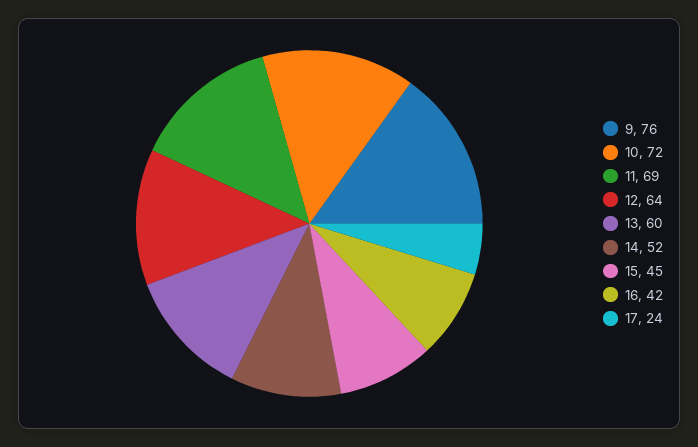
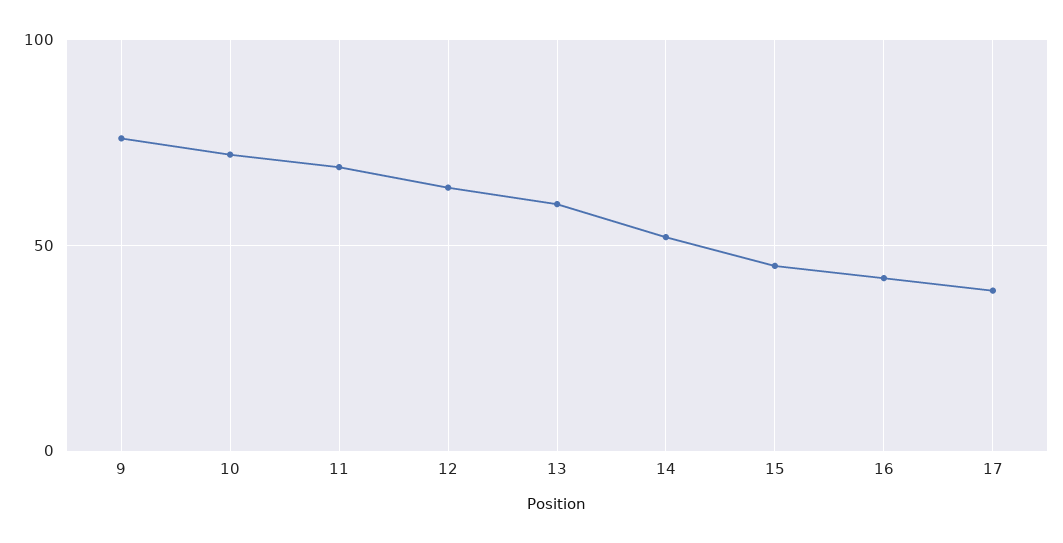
  {
    "9": 76,
    "10": 72,
    "11": 69,
    "12": 64,
    "13": 60,
    "14": 52,
    "15": 45,
    "16": 42,
-   "17": 24
+   "17": 40
  }

